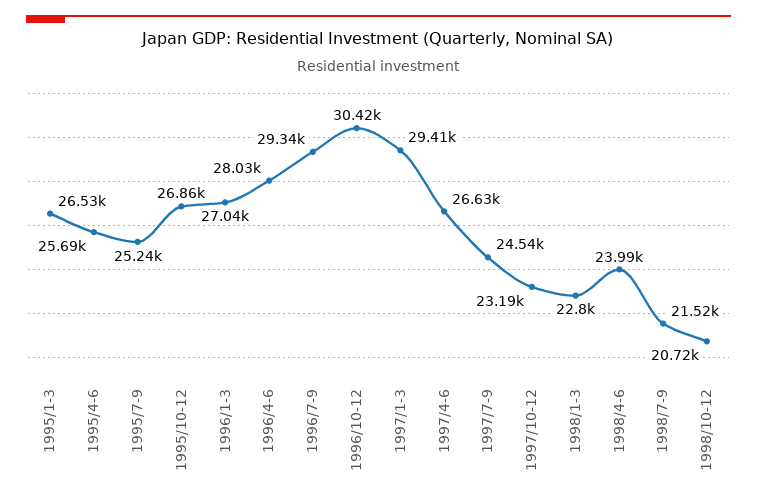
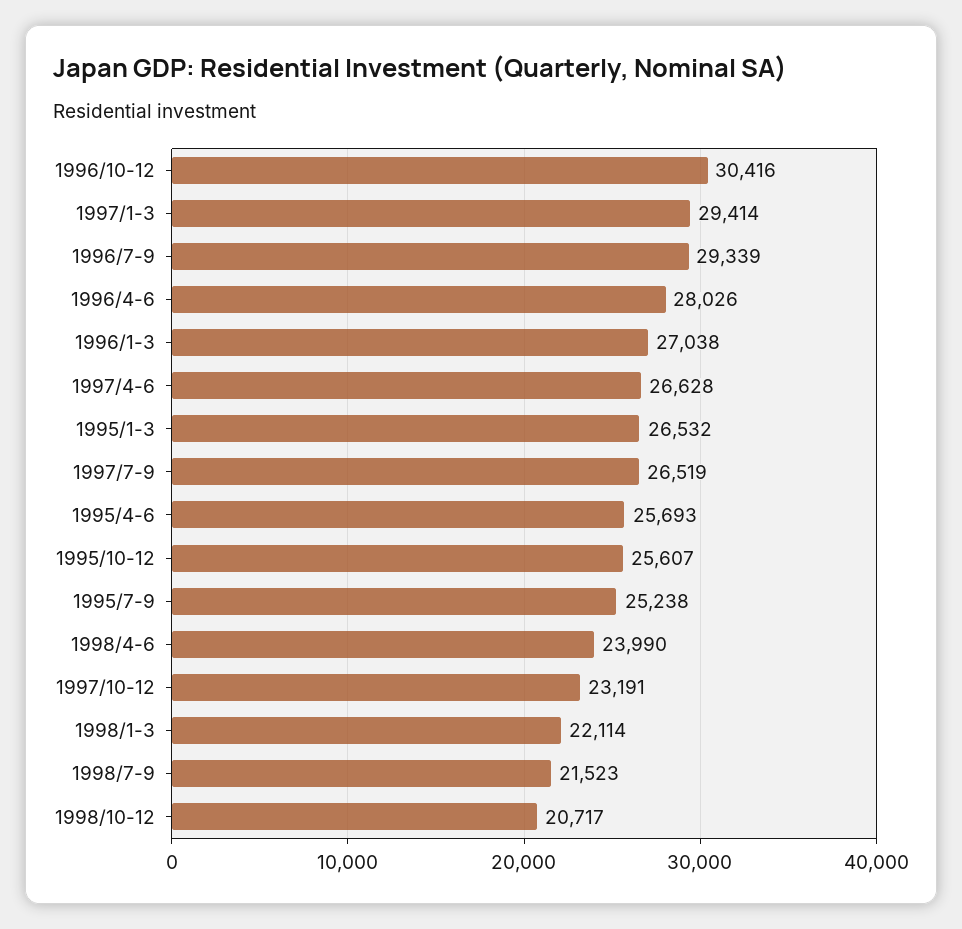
  {
    "1995/1-3": 26532,
    "1995/4-6": 25693,
    "1995/7-9": 25238,
-   "1995/10-12": 26860,
+   "1995/10-12": 25607,
    "1996/1-3": 27038,
    "1996/4-6": 28026,
    "1996/7-9": 29339,
    "1996/10-12": 30416,
    "1997/1-3": 29414,
    "1997/4-6": 26628,
-   "1997/7-9": 24540,
+   "1997/7-9": 26519,
    "1997/10-12": 23191,
-   "1998/1-3": 22800,
+   "1998/1-3": 22114,
    "1998/4-6": 23990,
    "1998/7-9": 21523,
    "1998/10-12": 20717
  }

